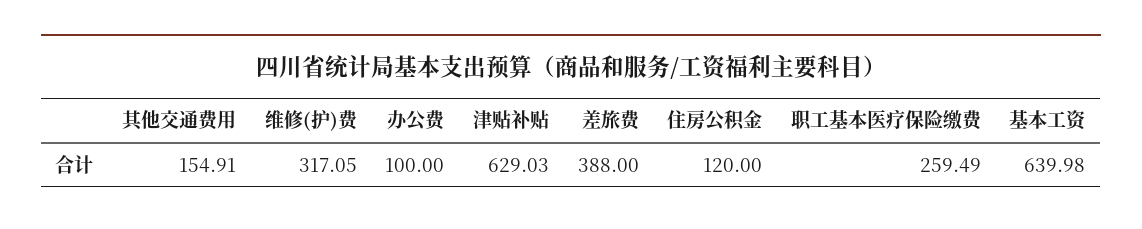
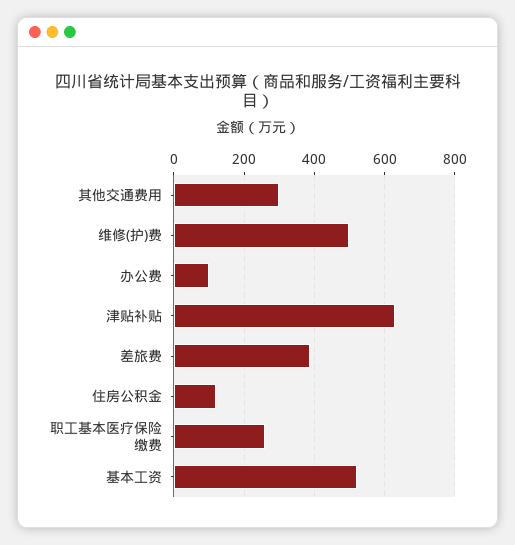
  {
-   "其他交通费用": 154.91,
+   "其他交通费用": 300,
-   "维修(护)费": 317.05,
+   "维修(护)费": 500,
    "办公费": 100,
    "津贴补贴": 629.03,
    "差旅费": 388,
    "住房公积金": 120,
    "职工基本医疗保险缴费": 259.49,
-   "基本工资": 639.98
+   "基本工资": 520
  }

